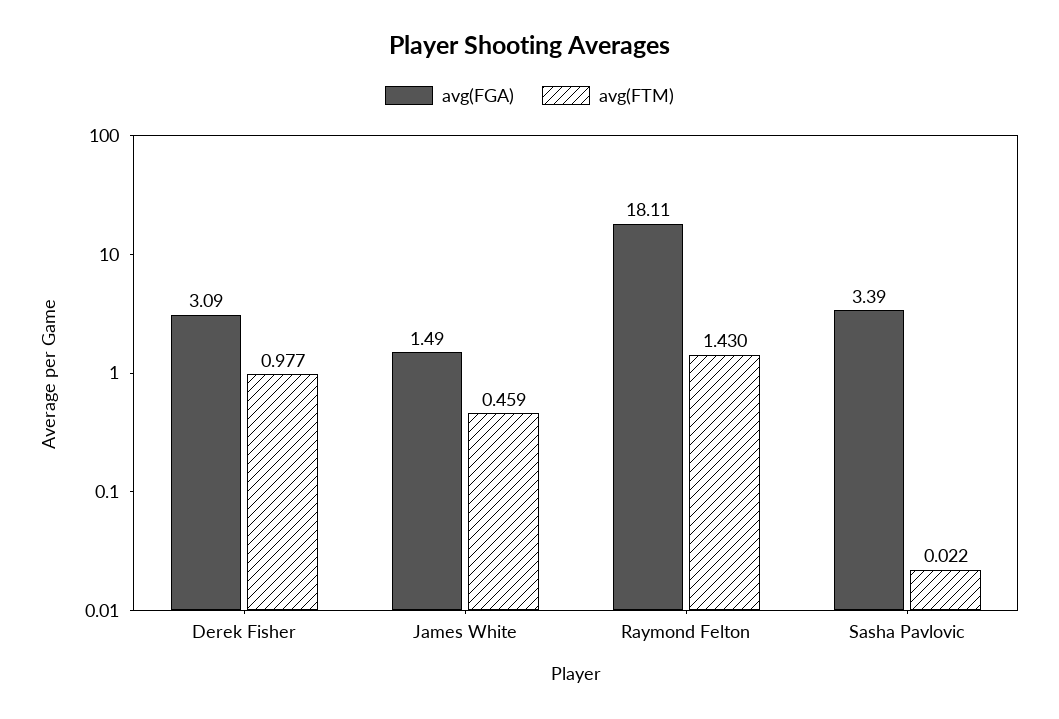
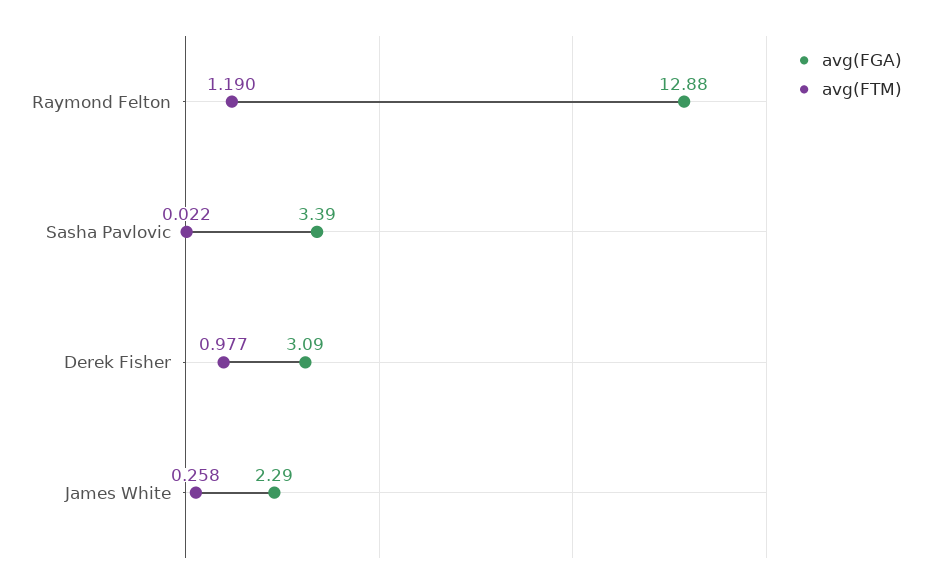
  {
    "avg(FGA)": {
      "Derek Fisher": 3.09,
-     "James White": 1.49,
+     "James White": 2.29,
-     "Raymond Felton": 18.11,
+     "Raymond Felton": 12.88,
      "Sasha Pavlovic": 3.39
    },
    "avg(FTM)": {
      "Derek Fisher": 0.977,
-     "James White": 0.459,
+     "James White": 0.258,
-     "Raymond Felton": 1.43,
+     "Raymond Felton": 1.19,
      "Sasha Pavlovic": 0.022
    }
  }

